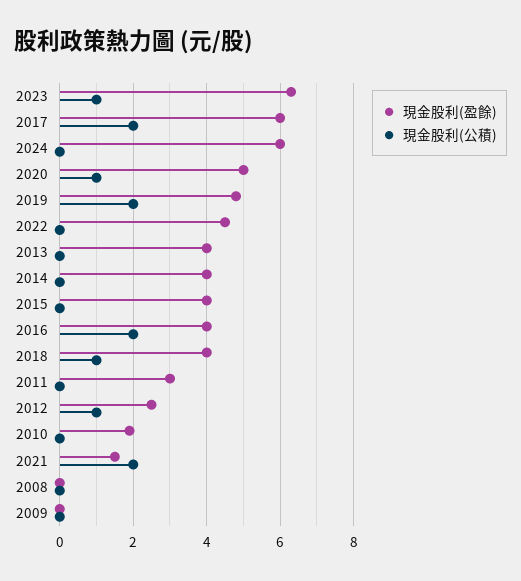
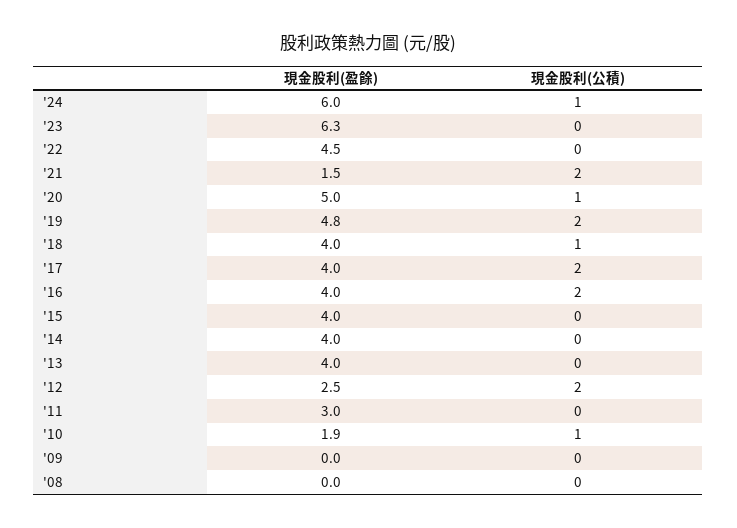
  {
    "現金股利(盈餘)": {
      "2023": 6.3,
-     "2017": 6,
+     "2017": 4,
      "2024": 6,
      "2020": 5,
      "2019": 4.8,
      "2022": 4.5,
      "2013": 4,
      "2014": 4,
      "2015": 4,
      "2016": 4,
      "2018": 4,
      "2011": 3,
      "2012": 2.5,
      "2010": 1.9,
      "2021": 1.5,
      "2008": 0,
      "2009": 0
    },
    "現金股利(公積)": {
-     "2023": 1,
+     "2023": 0,
      "2017": 2,
-     "2024": 0,
+     "2024": 1,
      "2020": 1,
      "2019": 2,
      "2022": 0,
      "2013": 0,
      "2014": 0,
      "2015": 0,
      "2016": 2,
      "2018": 1,
      "2011": 0,
-     "2012": 1,
+     "2012": 2,
-     "2010": 0,
+     "2010": 1,
      "2021": 2,
      "2008": 0,
      "2009": 0
    }
  }

